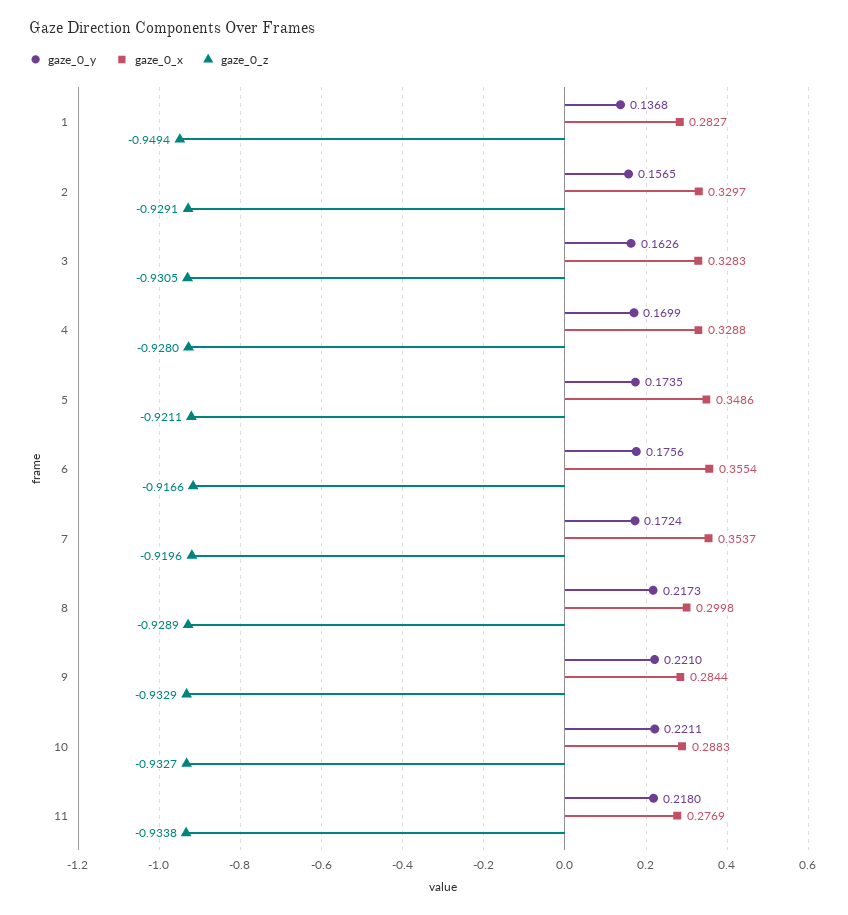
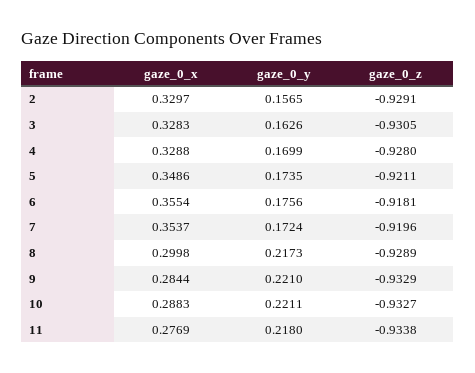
  {
    "gaze_0_y": {
-     "1": 0.1368,
      "2": 0.1565,
      "3": 0.1626,
      "4": 0.1699,
      "5": 0.1735,
      "6": 0.1756,
      "7": 0.1724,
      "8": 0.2173,
      "9": 0.221,
      "10": 0.2211,
      "11": 0.218
    },
    "gaze_0_x": {
-     "1": 0.2827,
      "2": 0.3297,
      "3": 0.3283,
      "4": 0.3288,
      "5": 0.3486,
      "6": 0.3554,
      "7": 0.3537,
      "8": 0.2998,
      "9": 0.2844,
      "10": 0.2883,
      "11": 0.2769
    },
    "gaze_0_z": {
-     "1": -0.9494,
      "2": -0.9291,
      "3": -0.9305,
      "4": -0.928,
      "5": -0.9211,
-     "6": -0.9166,
+     "6": -0.9181,
      "7": -0.9196,
      "8": -0.9289,
      "9": -0.9329,
      "10": -0.9327,
      "11": -0.9338
    }
  }

